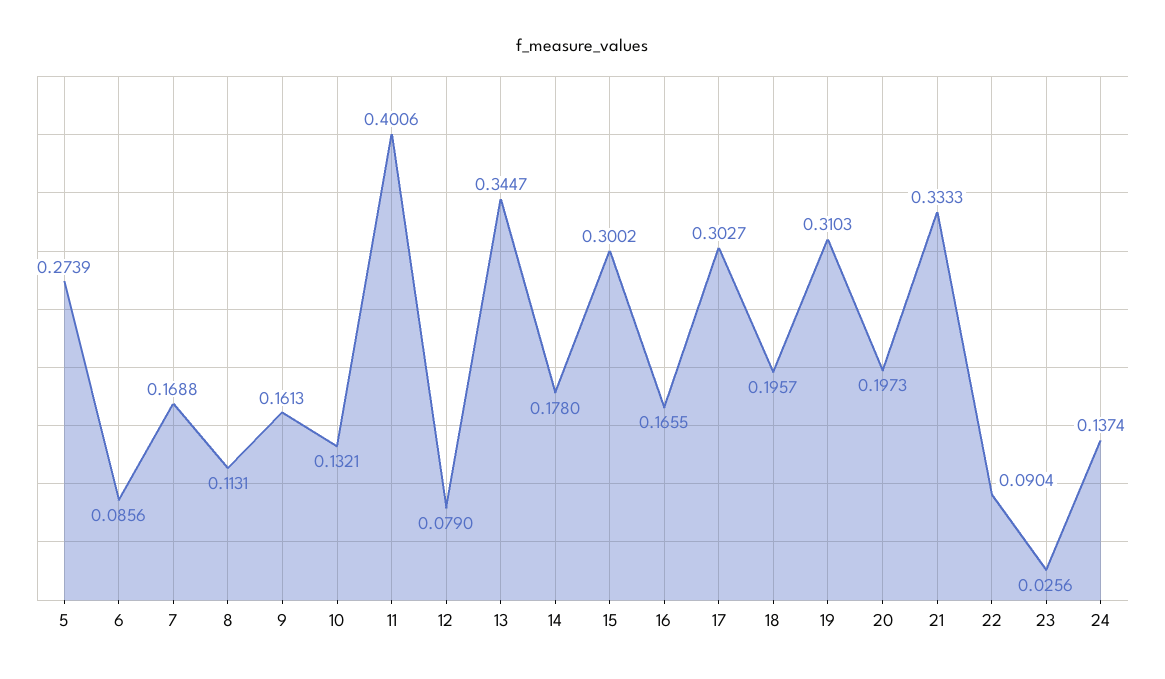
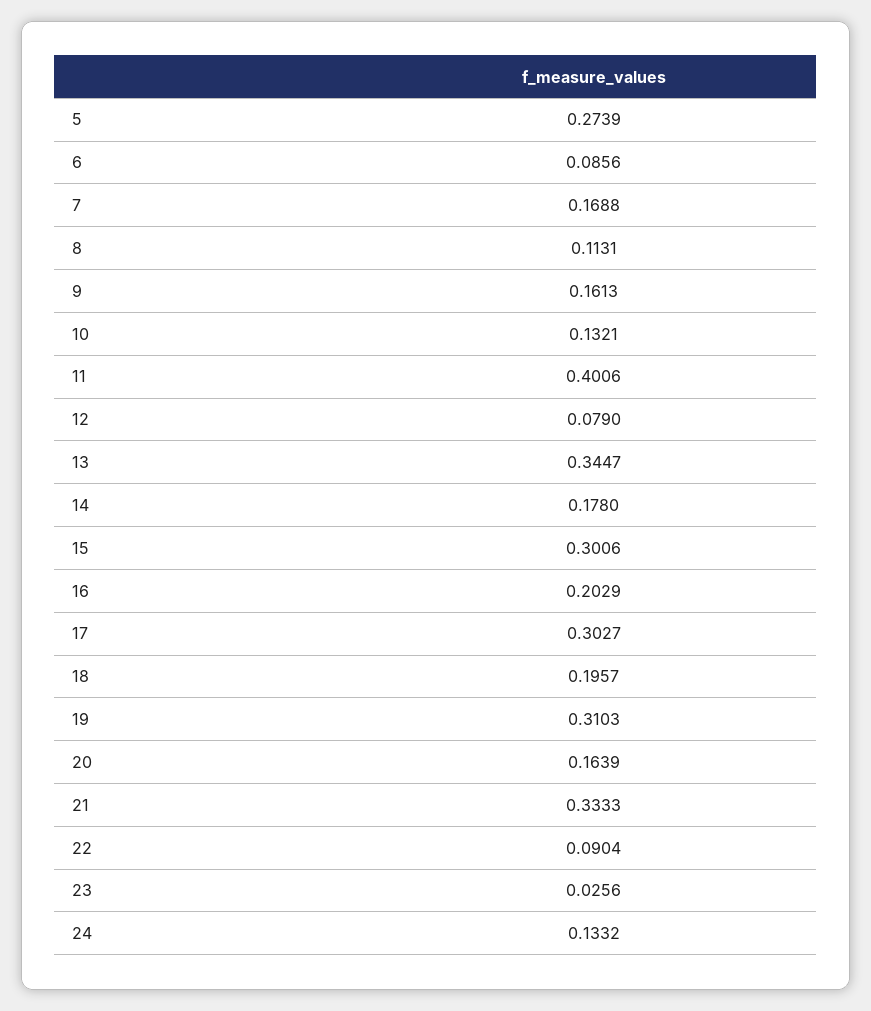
  {
    "5": 0.2739,
    "6": 0.0856,
    "7": 0.1688,
    "8": 0.1131,
    "9": 0.1613,
    "10": 0.1321,
    "11": 0.4006,
    "12": 0.079,
    "13": 0.3447,
    "14": 0.178,
-   "15": 0.3002,
+   "15": 0.3006,
-   "16": 0.1655,
+   "16": 0.2029,
    "17": 0.3027,
    "18": 0.1957,
    "19": 0.3103,
-   "20": 0.1973,
+   "20": 0.1639,
    "21": 0.3333,
    "22": 0.0904,
    "23": 0.0256,
-   "24": 0.1374
+   "24": 0.1332
  }

